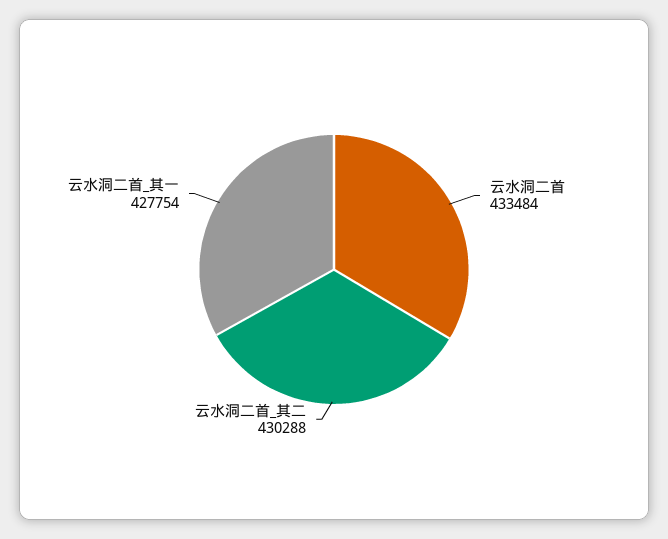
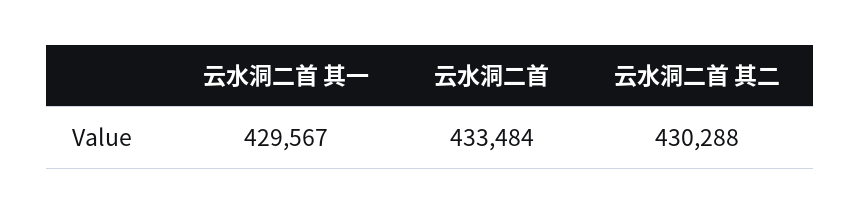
  {
    "云水洞二首": 433484,
    "云水洞二首_其二": 430288,
-   "云水洞二首_其一": 427754
+   "云水洞二首_其一": 429567
  }

